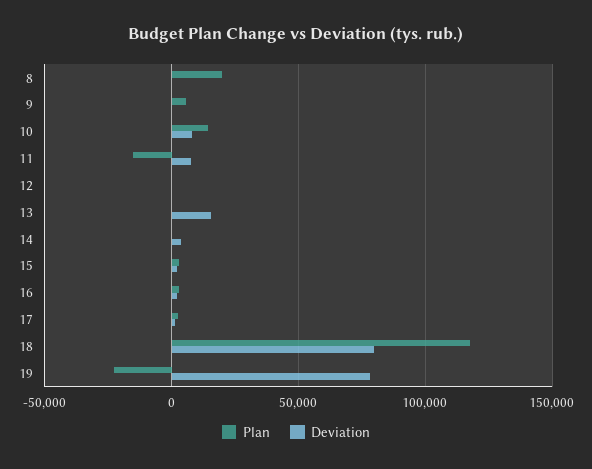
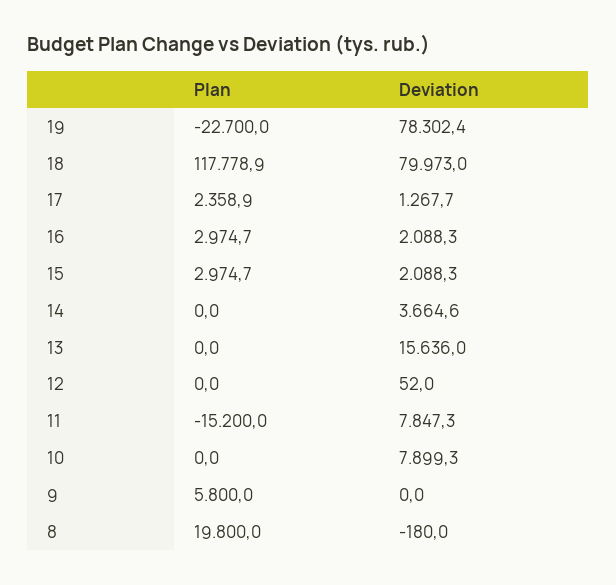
  {
    "Plan": {
      "8": 19800,
      "9": 5800,
-     "10": 15000,
+     "10": 0,
      "11": -15200,
      "12": 0,
      "13": 0,
      "14": 0,
      "15": 2974.7,
      "16": 2974.7,
      "17": 2358.9,
      "18": 117778.9,
      "19": -22700
    },
    "Deviation": {
      "8": -180,
      "9": 0,
      "10": 7899.3,
      "11": 7847.3,
      "12": 52,
      "13": 15636,
      "14": 3664.6,
      "15": 2088.3,
      "16": 2088.3,
      "17": 1267.7,
      "18": 79973,
      "19": 78302.4
    }
  }

